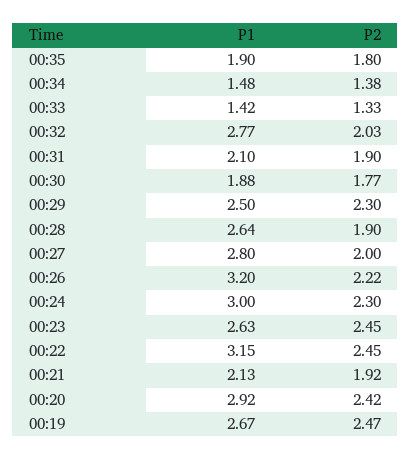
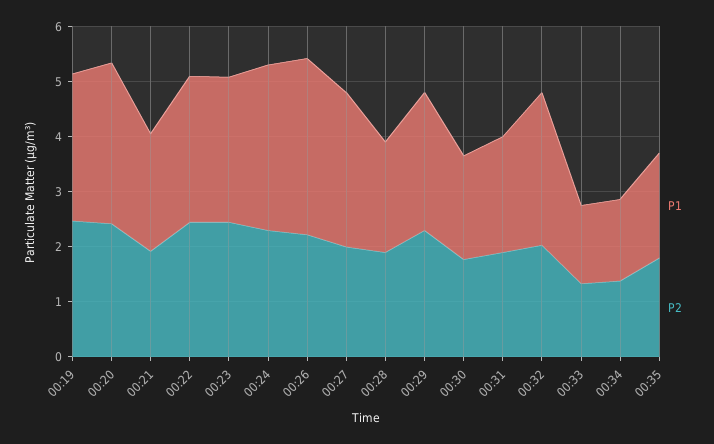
  {
    "P1": {
      "00:35": 1.9,
      "00:34": 1.48,
      "00:33": 1.42,
      "00:32": 2.77,
      "00:31": 2.1,
      "00:30": 1.88,
      "00:29": 2.5,
-     "00:28": 2.64,
+     "00:28": 2,
      "00:27": 2.8,
      "00:26": 3.2,
      "00:24": 3,
      "00:23": 2.63,
-     "00:22": 3.15,
+     "00:22": 2.6,
      "00:21": 2.13,
      "00:20": 2.92,
      "00:19": 2.67
    },
    "P2": {
      "00:35": 1.8,
      "00:34": 1.38,
      "00:33": 1.33,
      "00:32": 2.03,
      "00:31": 1.9,
      "00:30": 1.77,
      "00:29": 2.3,
      "00:28": 1.9,
      "00:27": 2,
      "00:26": 2.22,
      "00:24": 2.3,
      "00:23": 2.45,
      "00:22": 2.45,
      "00:21": 1.92,
      "00:20": 2.42,
      "00:19": 2.47
    }
  }

